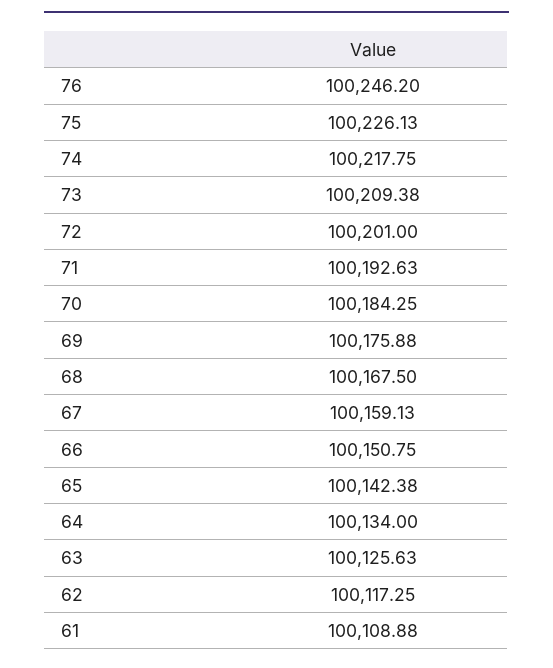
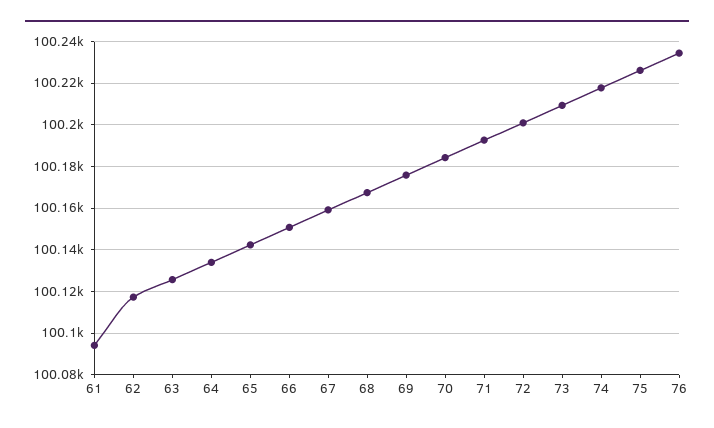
  {
-   "76": 100246.2,
+   "76": 100235,
    "75": 100226.13,
    "74": 100217.75,
    "73": 100209.38,
    "72": 100201,
    "71": 100192.63,
    "70": 100184.25,
    "69": 100175.88,
    "68": 100167.5,
    "67": 100159.13,
    "66": 100150.75,
    "65": 100142.38,
    "64": 100134,
    "63": 100125.63,
    "62": 100117.25,
-   "61": 100108.88
+   "61": 100095
  }

